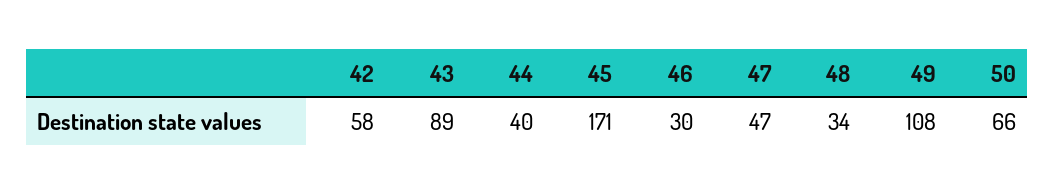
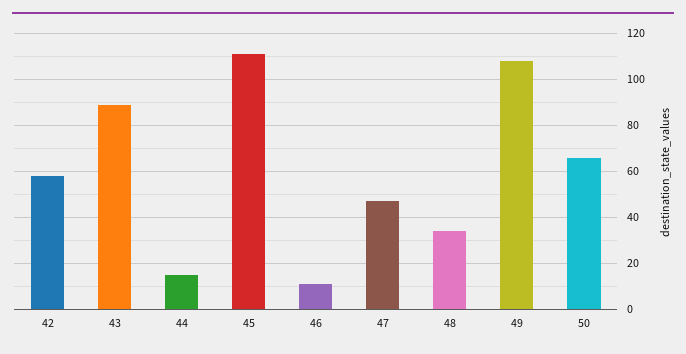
  {
    "42": 58,
    "43": 89,
-   "44": 40,
+   "44": 15,
-   "45": 171,
+   "45": 110,
-   "46": 30,
+   "46": 10,
    "47": 47,
    "48": 34,
    "49": 108,
    "50": 66
  }

